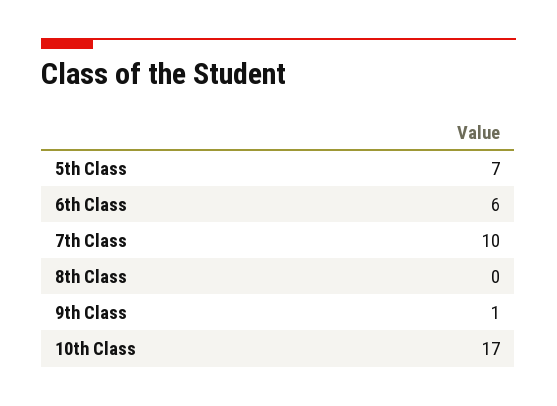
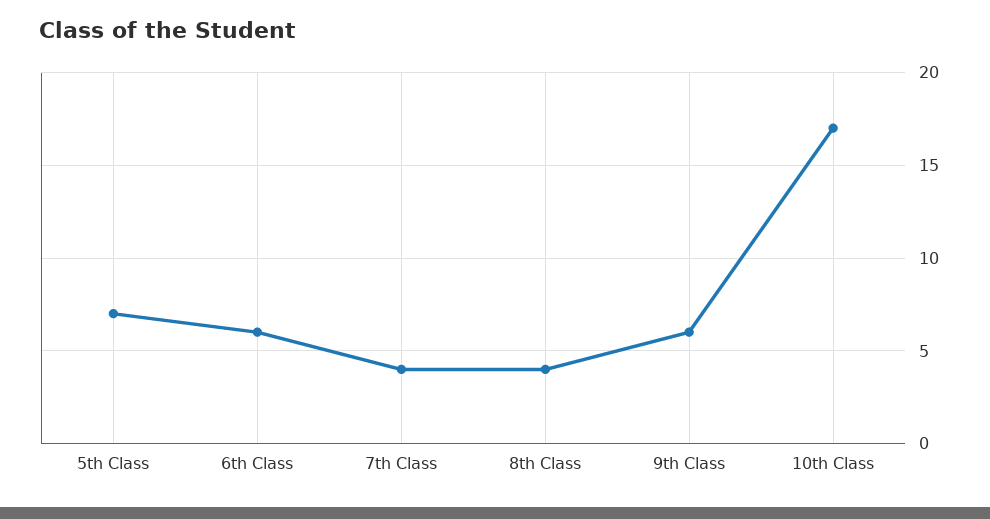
  {
    "5th Class": 7,
    "6th Class": 6,
-   "7th Class": 10,
+   "7th Class": 4,
-   "8th Class": 0,
+   "8th Class": 4,
-   "9th Class": 1,
+   "9th Class": 6,
    "10th Class": 17
  }

